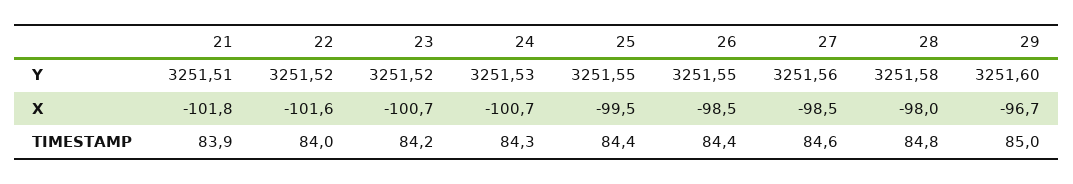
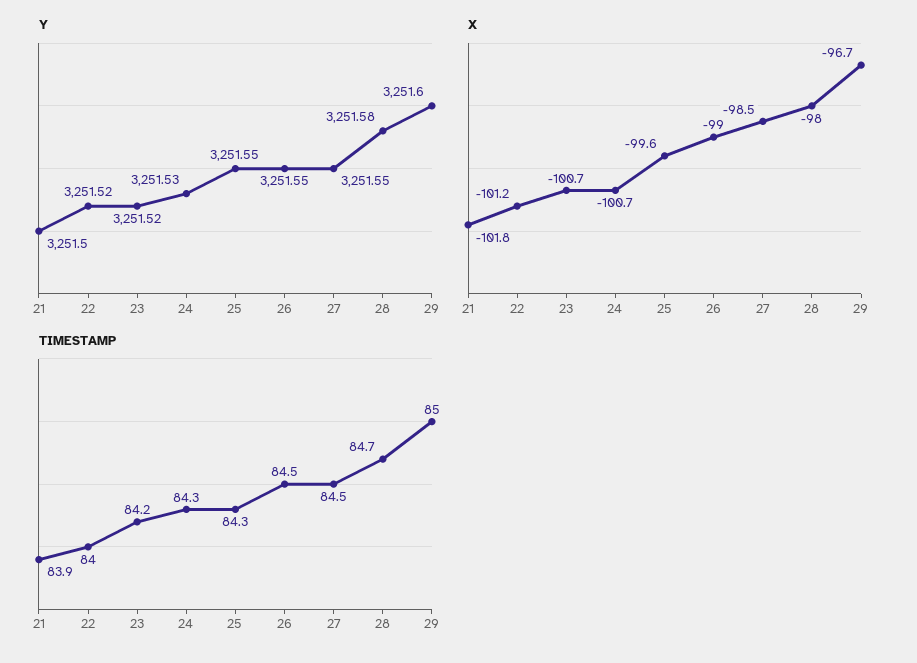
  {
    "Y": {
-     "21": 3251.51,
+     "21": 3251.5,
      "22": 3251.52,
      "23": 3251.52,
      "24": 3251.53,
      "25": 3251.55,
      "26": 3251.55,
-     "27": 3251.56,
+     "27": 3251.55,
      "28": 3251.58,
      "29": 3251.6
    },
    "X": {
      "21": -101.8,
-     "22": -101.6,
+     "22": -101.2,
      "23": -100.7,
      "24": -100.7,
-     "25": -99.5,
+     "25": -99.6,
-     "26": -98.5,
+     "26": -99,
      "27": -98.5,
      "28": -98,
      "29": -96.7
    },
    "TIMESTAMP": {
      "21": 83.9,
      "22": 84,
      "23": 84.2,
      "24": 84.3,
-     "25": 84.4,
+     "25": 84.3,
-     "26": 84.4,
+     "26": 84.5,
-     "27": 84.6,
+     "27": 84.5,
-     "28": 84.8,
+     "28": 84.7,
      "29": 85
    }
  }

